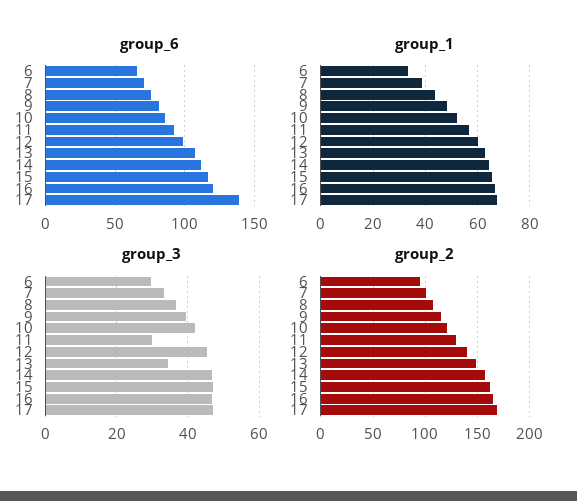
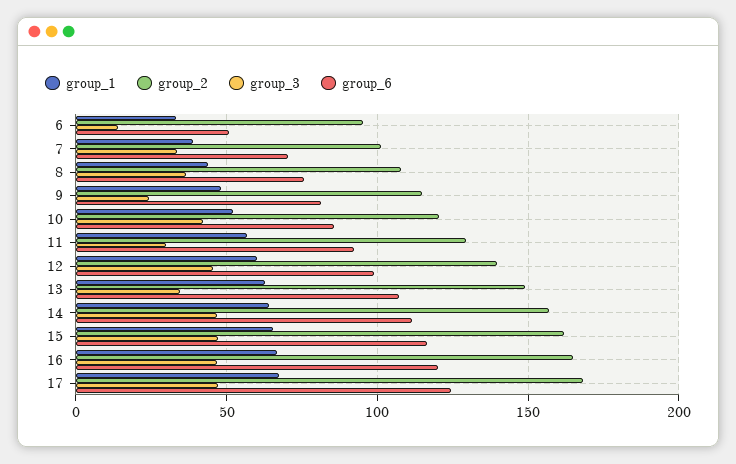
  {
    "group_6": {
-     "6": 65,
+     "6": 50,
      "7": 70,
      "8": 75,
      "9": 80,
      "10": 85,
      "11": 90,
      "12": 100,
      "13": 105,
      "14": 110,
      "15": 115,
      "16": 120,
-     "17": 140
+     "17": 125
    },
    "group_1": {
      "6": 32.5,
      "7": 40,
      "8": 42.5,
      "9": 47.5,
      "10": 52.5,
      "11": 57.5,
      "12": 60,
      "13": 62.5,
      "14": 65,
      "15": 65,
      "16": 67.5,
      "17": 67.5
    },
    "group_3": {
-     "6": 30,
+     "6": 15,
      "7": 34,
      "8": 36,
-     "9": 40,
+     "9": 25,
      "10": 42,
      "11": 30,
      "12": 46,
      "13": 34,
      "14": 46,
      "15": 48,
      "16": 46,
      "17": 48
    },
    "group_2": {
      "6": 95,
      "7": 100,
      "8": 110,
      "9": 115,
      "10": 120,
      "11": 130,
      "12": 140,
      "13": 150,
      "14": 155,
      "15": 160,
      "16": 165,
      "17": 170
    }
  }

